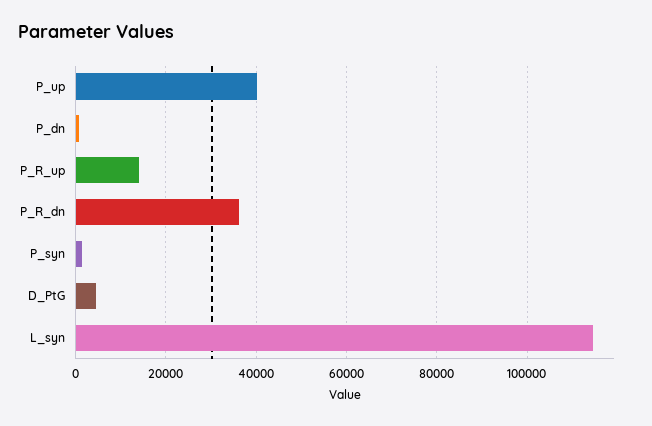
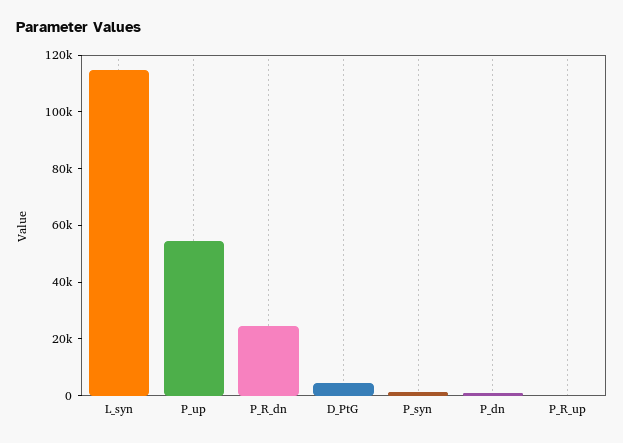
  {
-   "P_up": 40000,
+   "P_up": 55000,
    "P_dn": 0,
-   "P_R_up": 14000,
+   "P_R_up": 0,
-   "P_R_dn": 36000,
+   "P_R_dn": 25000,
    "P_syn": 2000,
    "D_PtG": 4000,
    "L_syn": 114000
  }

